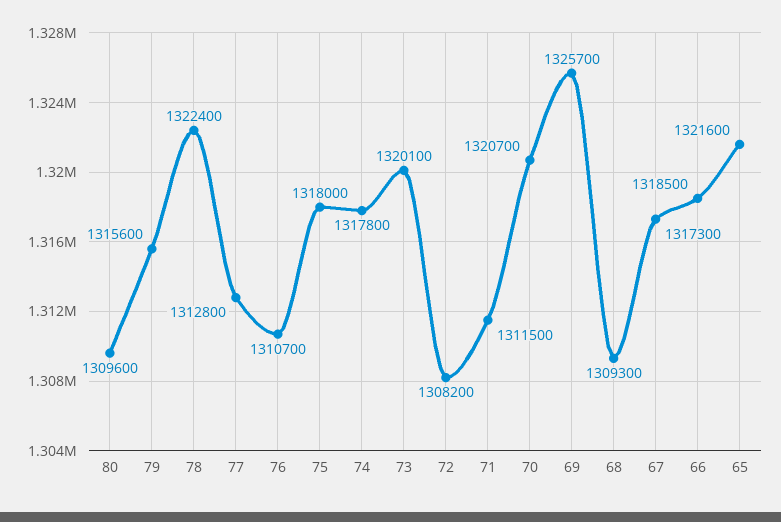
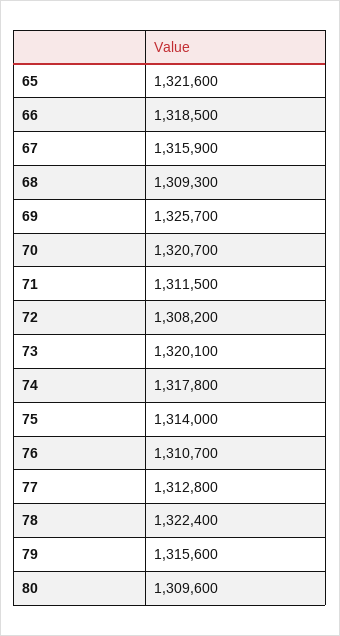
  {
    "80": 1309600,
    "79": 1315600,
    "78": 1322400,
    "77": 1312800,
    "76": 1310700,
-   "75": 1318000,
+   "75": 1314000,
    "74": 1317800,
    "73": 1320100,
    "72": 1308200,
    "71": 1311500,
    "70": 1320700,
    "69": 1325700,
    "68": 1309300,
-   "67": 1317300,
+   "67": 1315900,
    "66": 1318500,
    "65": 1321600
  }

